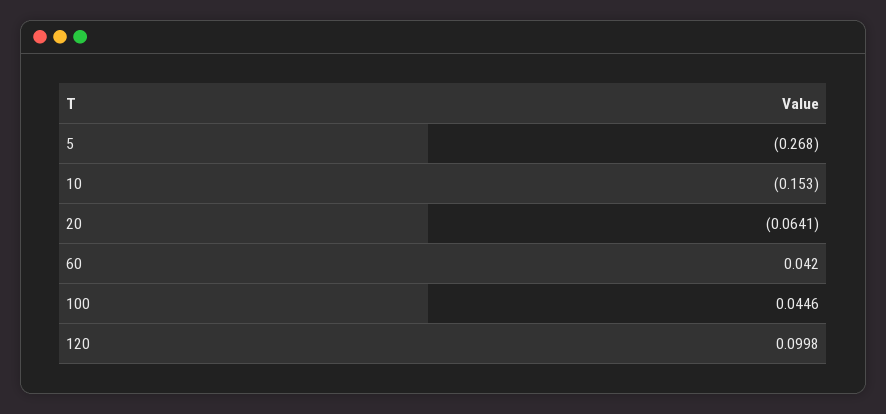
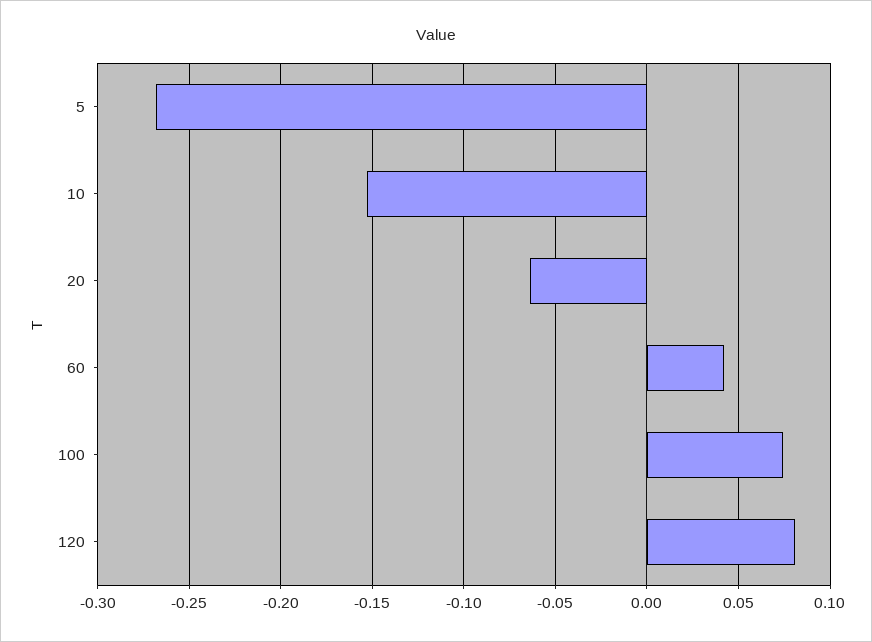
  {
    "5": -0.268,
    "10": -0.153,
    "20": -0.0641,
    "60": 0.042,
-   "100": 0.0446,
+   "100": 0.075,
-   "120": 0.0998
+   "120": 0.08
  }

